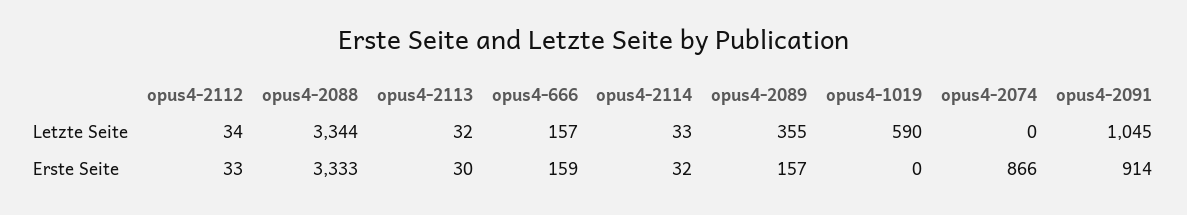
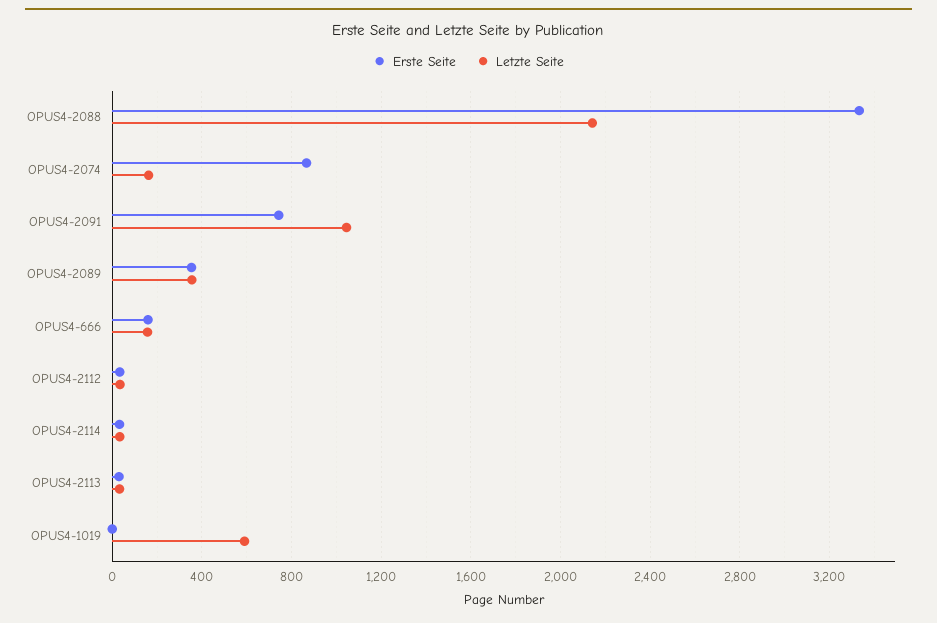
  {
    "Letzte Seite": {
      "opus4-2112": 34,
-     "opus4-2088": 3344,
+     "opus4-2088": 2150,
      "opus4-2113": 32,
      "opus4-666": 157,
      "opus4-2114": 33,
      "opus4-2089": 355,
      "opus4-1019": 590,
-     "opus4-2074": 0,
+     "opus4-2074": 150,
      "opus4-2091": 1045
    },
    "Erste Seite": {
      "opus4-2112": 33,
      "opus4-2088": 3333,
      "opus4-2113": 30,
      "opus4-666": 159,
      "opus4-2114": 32,
-     "opus4-2089": 157,
+     "opus4-2089": 350,
      "opus4-1019": 0,
      "opus4-2074": 866,
-     "opus4-2091": 914
+     "opus4-2091": 750
    }
  }

